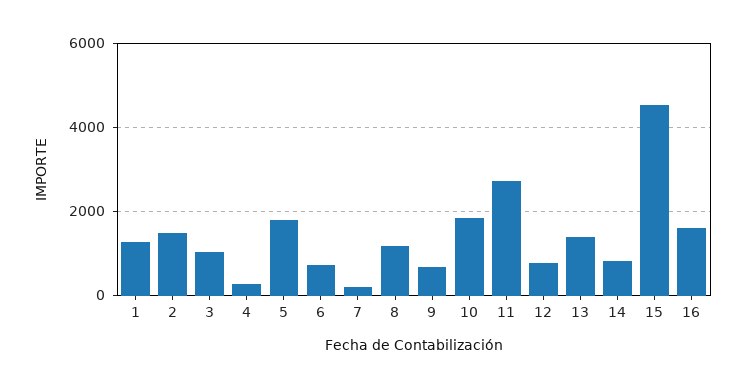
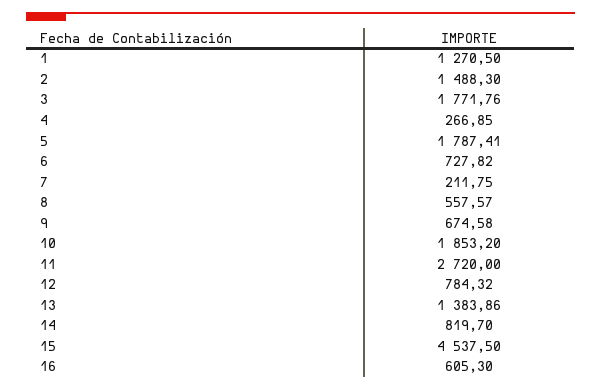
  {
    "1": 1270.5,
    "2": 1488.3,
-   "3": 1000,
+   "3": 1771.76,
    "4": 266.85,
    "5": 1787.41,
    "6": 727.82,
    "7": 211.75,
-   "8": 1200,
+   "8": 557.57,
    "9": 674.58,
    "10": 1853.2,
    "11": 2720,
    "12": 784.32,
    "13": 1383.86,
    "14": 819.7,
    "15": 4537.5,
-   "16": 1600
+   "16": 605.3
  }

